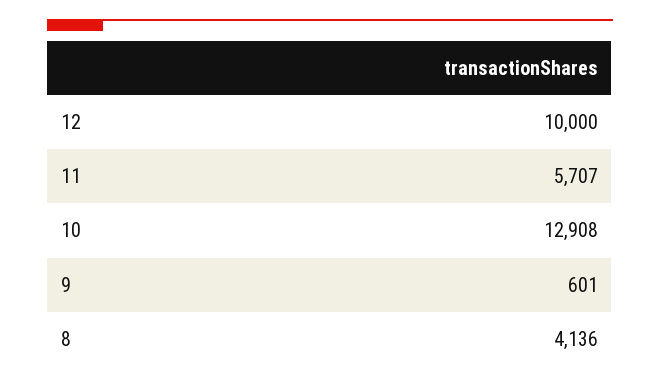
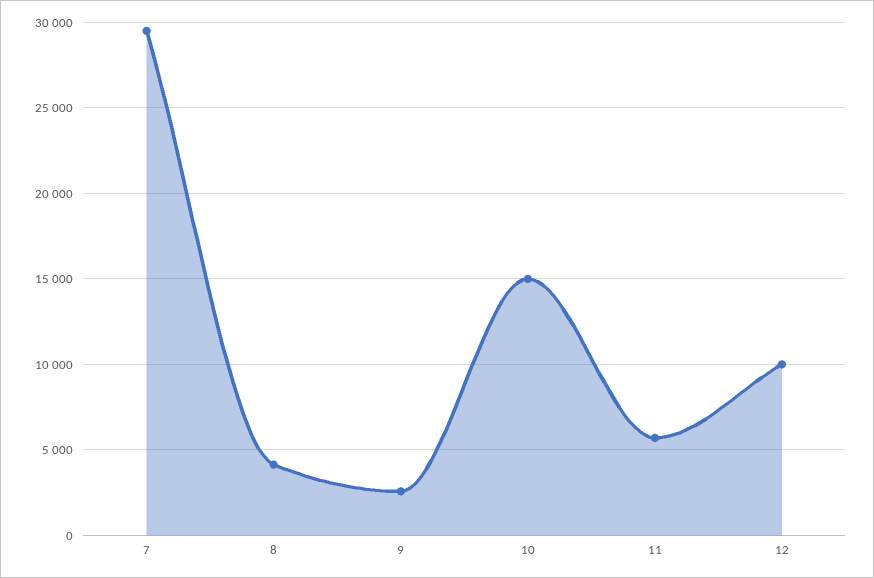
  {
    "12": 10000,
    "11": 5707,
-   "10": 12908,
+   "10": 15000,
-   "9": 601,
+   "9": 2500,
-   "8": 4136
+   "8": 4136,
+   "7": 29500
  }

